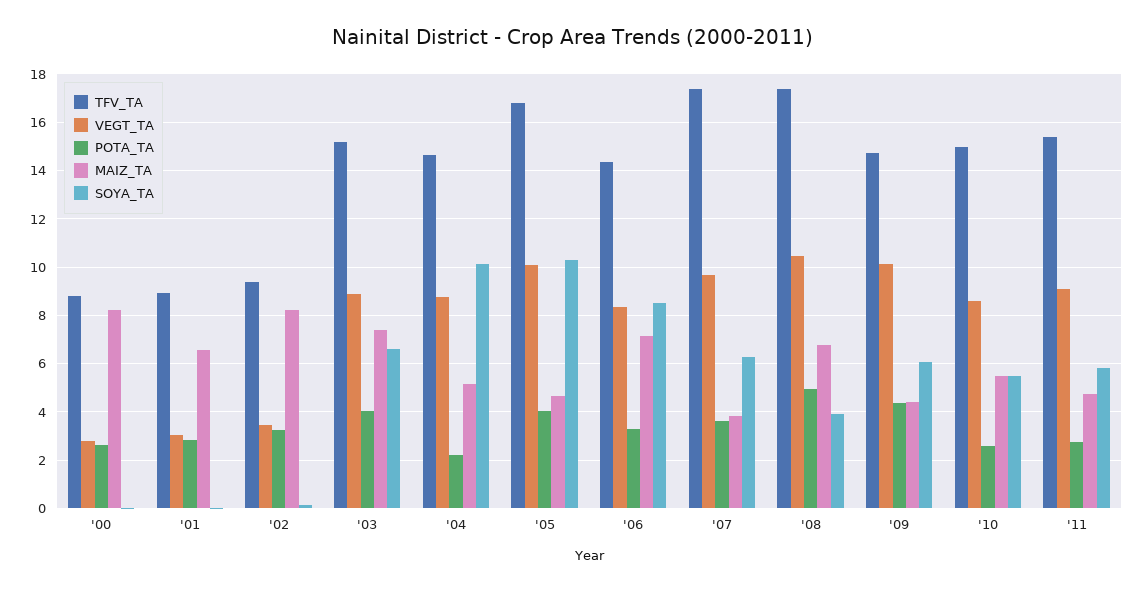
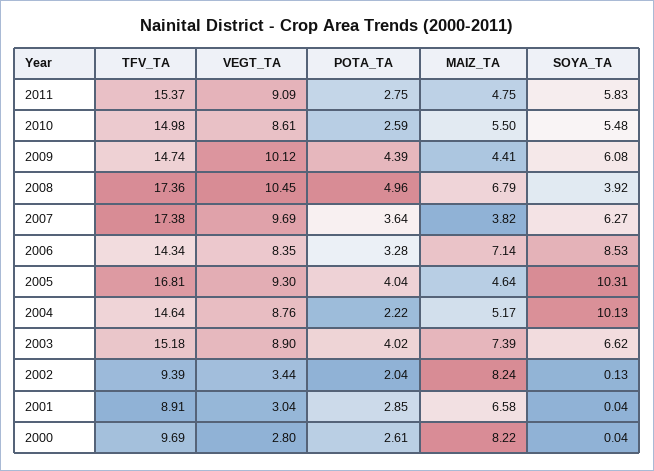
  {
    "TFV_TA": {
-     "'00": 8.75,
+     "'00": 9.69,
      "'01": 8.91,
      "'02": 9.39,
      "'03": 15.18,
      "'04": 14.64,
      "'05": 16.81,
      "'06": 14.34,
      "'07": 17.38,
      "'08": 17.36,
      "'09": 14.74,
      "'10": 14.98,
      "'11": 15.37
    },
    "VEGT_TA": {
      "'00": 2.8,
      "'01": 3.04,
      "'02": 3.44,
      "'03": 8.9,
      "'04": 8.76,
-     "'05": 10,
+     "'05": 9.3,
      "'06": 8.35,
      "'07": 9.69,
      "'08": 10.45,
      "'09": 10.12,
      "'10": 8.61,
      "'11": 9.09
    },
    "POTA_TA": {
      "'00": 2.61,
      "'01": 2.85,
-     "'02": 3.25,
+     "'02": 2.04,
      "'03": 4.02,
      "'04": 2.22,
      "'05": 4.04,
      "'06": 3.28,
      "'07": 3.64,
      "'08": 4.96,
      "'09": 4.39,
      "'10": 2.59,
      "'11": 2.75
    },
    "MAIZ_TA": {
      "'00": 8.22,
      "'01": 6.58,
      "'02": 8.24,
      "'03": 7.39,
      "'04": 5.17,
      "'05": 4.64,
      "'06": 7.14,
      "'07": 3.82,
      "'08": 6.79,
      "'09": 4.41,
      "'10": 5.5,
      "'11": 4.75
    },
    "SOYA_TA": {
      "'00": 0.04,
      "'01": 0.04,
      "'02": 0.13,
      "'03": 6.62,
      "'04": 10.13,
      "'05": 10.31,
      "'06": 8.53,
      "'07": 6.27,
      "'08": 3.92,
      "'09": 6.08,
      "'10": 5.48,
      "'11": 5.83
    }
  }

